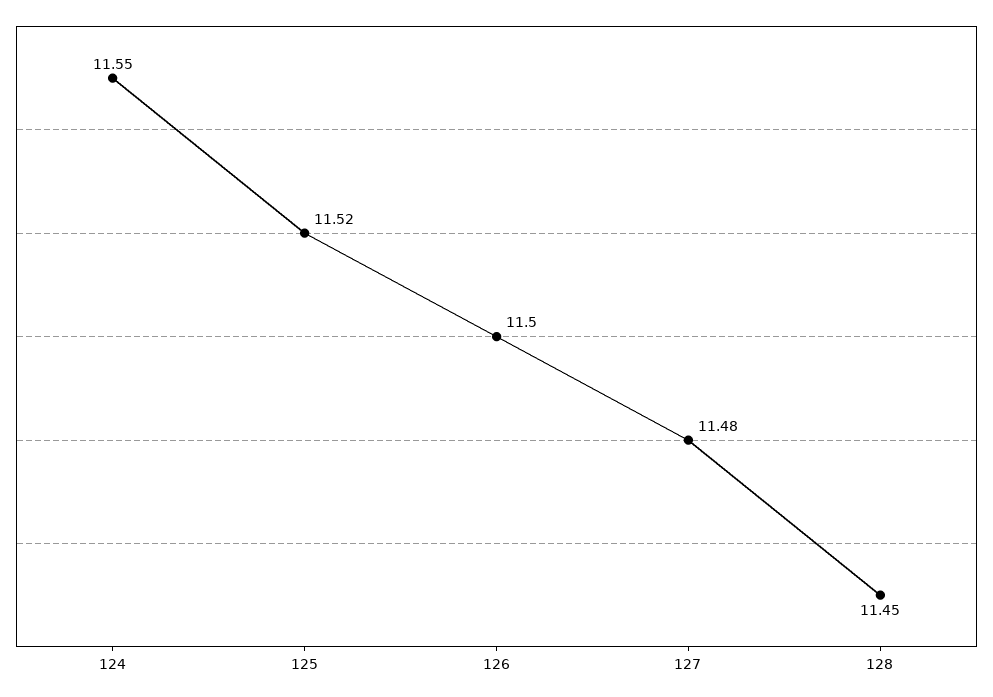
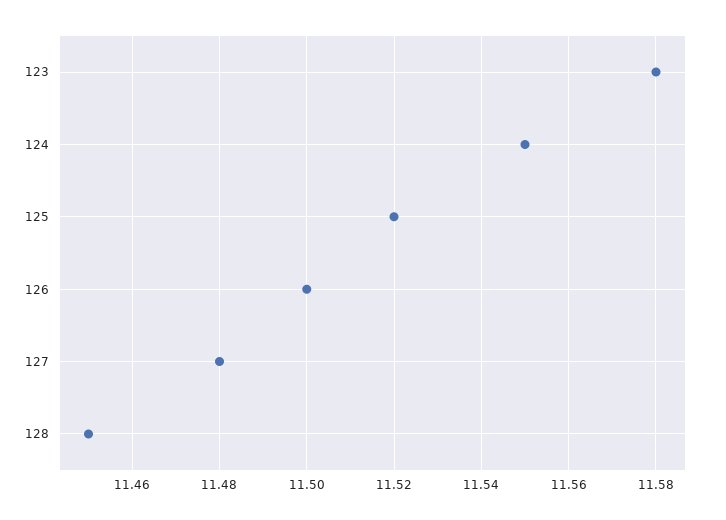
  {
    "124": 11.55,
    "125": 11.52,
    "126": 11.5,
    "127": 11.48,
-   "128": 11.45
+   "128": 11.45,
+   "123": 11.58
  }

